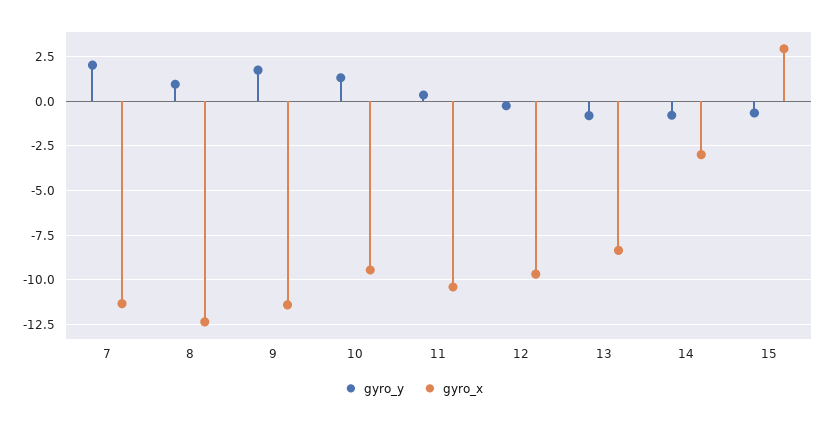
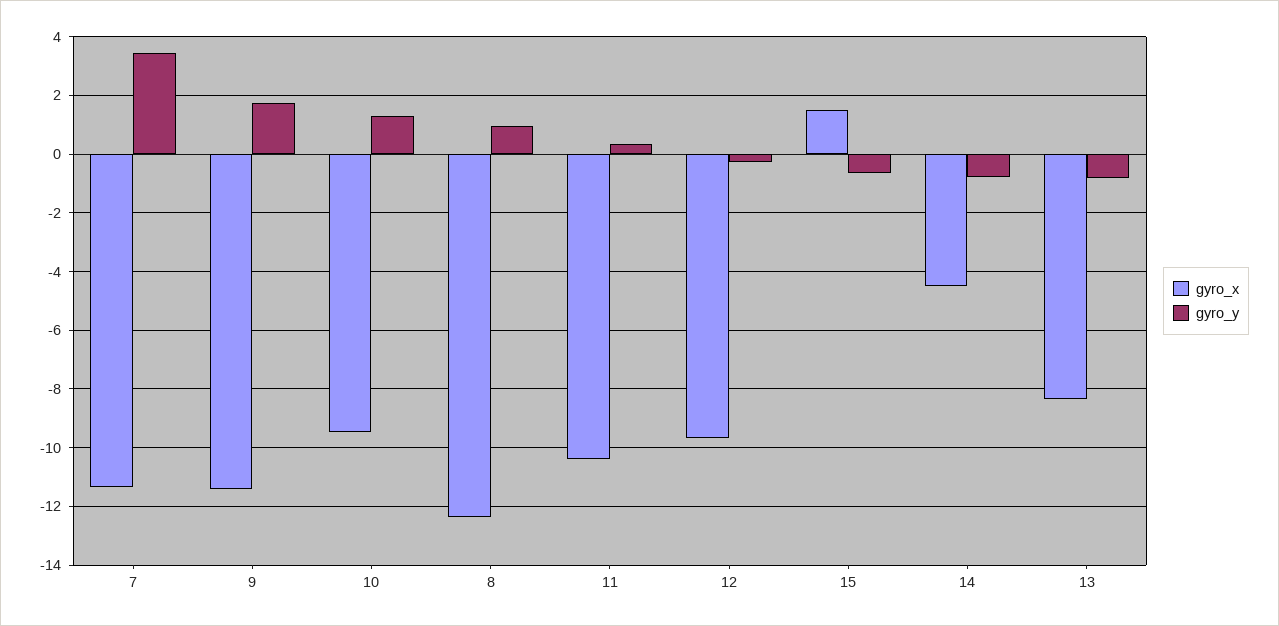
  {
    "gyro_y": {
-     "7": 2,
+     "7": 3.5,
      "8": 1,
      "9": 1.75,
      "10": 1.25,
      "11": 0.25,
      "12": -0.25,
      "13": -0.75,
      "14": -0.75,
      "15": -0.75
    },
    "gyro_x": {
      "7": -11.25,
      "8": -12.25,
      "9": -11.5,
      "10": -9.5,
      "11": -10.5,
      "12": -9.75,
      "13": -8.25,
-     "14": -3,
+     "14": -4.5,
-     "15": 3
+     "15": 1.5
    }
  }

